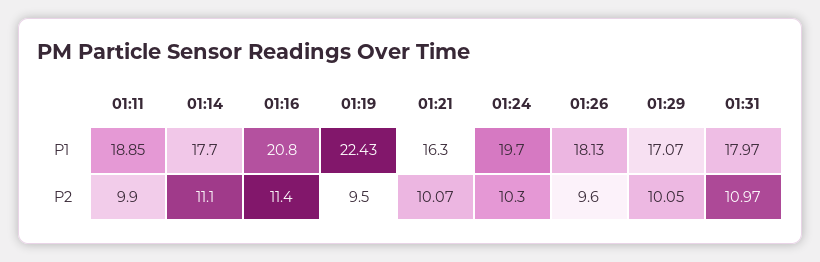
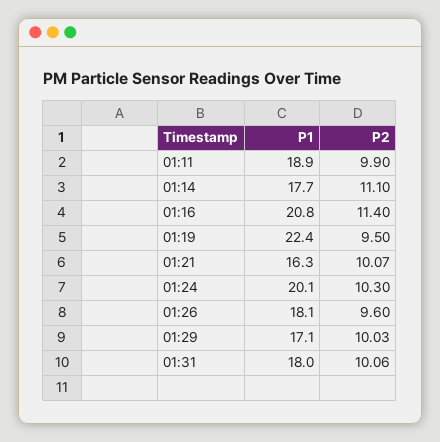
  {
    "01:11": {
      "P1": 18.85,
      "P2": 9.9
    },
    "01:14": {
      "P1": 17.7,
      "P2": 11.1
    },
    "01:16": {
      "P1": 20.8,
      "P2": 11.4
    },
    "01:19": {
      "P1": 22.43,
      "P2": 9.5
    },
    "01:21": {
      "P1": 16.3,
      "P2": 10.07
    },
    "01:24": {
-     "P1": 19.7,
+     "P1": 20.1,
      "P2": 10.3
    },
    "01:26": {
      "P1": 18.13,
      "P2": 9.6
    },
    "01:29": {
      "P1": 17.07,
-     "P2": 10.05
+     "P2": 10.03
    },
    "01:31": {
      "P1": 17.97,
-     "P2": 10.97
+     "P2": 10.06
    }
  }

